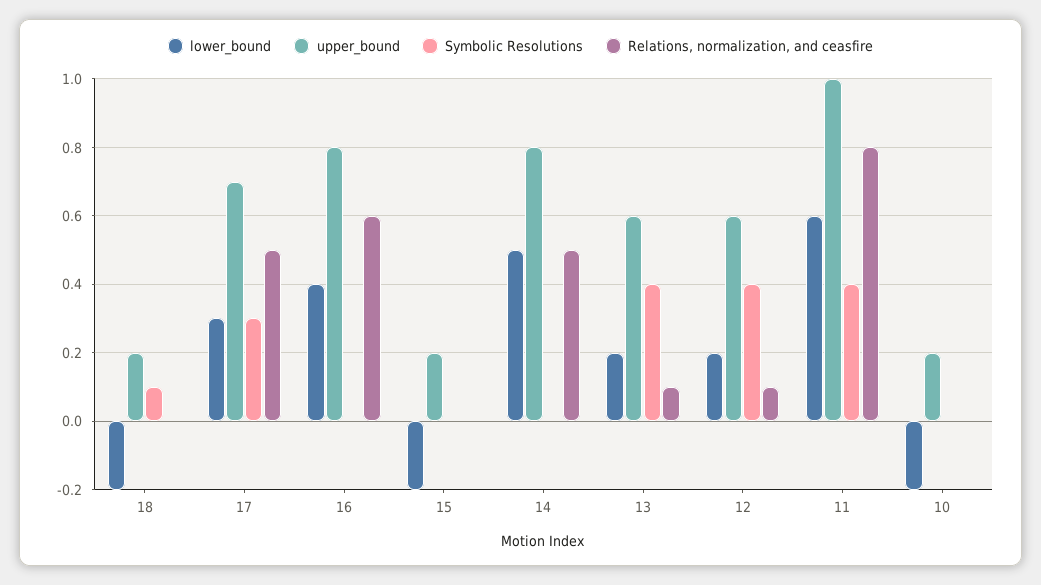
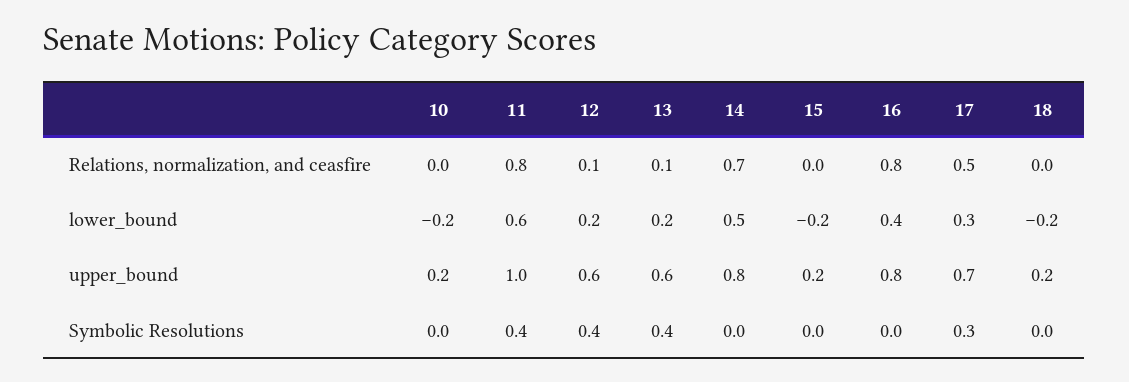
  {
    "lower_bound": {
      "18": -0.2,
      "17": 0.3,
      "16": 0.4,
      "15": -0.2,
      "14": 0.5,
      "13": 0.2,
      "12": 0.2,
      "11": 0.6,
      "10": -0.2
    },
    "upper_bound": {
      "18": 0.2,
      "17": 0.7,
      "16": 0.8,
      "15": 0.2,
      "14": 0.8,
      "13": 0.6,
      "12": 0.6,
      "11": 1,
      "10": 0.2
    },
    "Symbolic Resolutions": {
-     "18": 0.1,
+     "18": 0,
      "17": 0.3,
      "16": 0,
      "15": 0,
      "14": 0,
      "13": 0.4,
      "12": 0.4,
      "11": 0.4,
      "10": 0
    },
    "Relations, normalization, and ceasfire": {
      "18": 0,
      "17": 0.5,
-     "16": 0.6,
+     "16": 0.8,
      "15": 0,
-     "14": 0.5,
+     "14": 0.7,
      "13": 0.1,
      "12": 0.1,
      "11": 0.8,
      "10": 0
    }
  }

